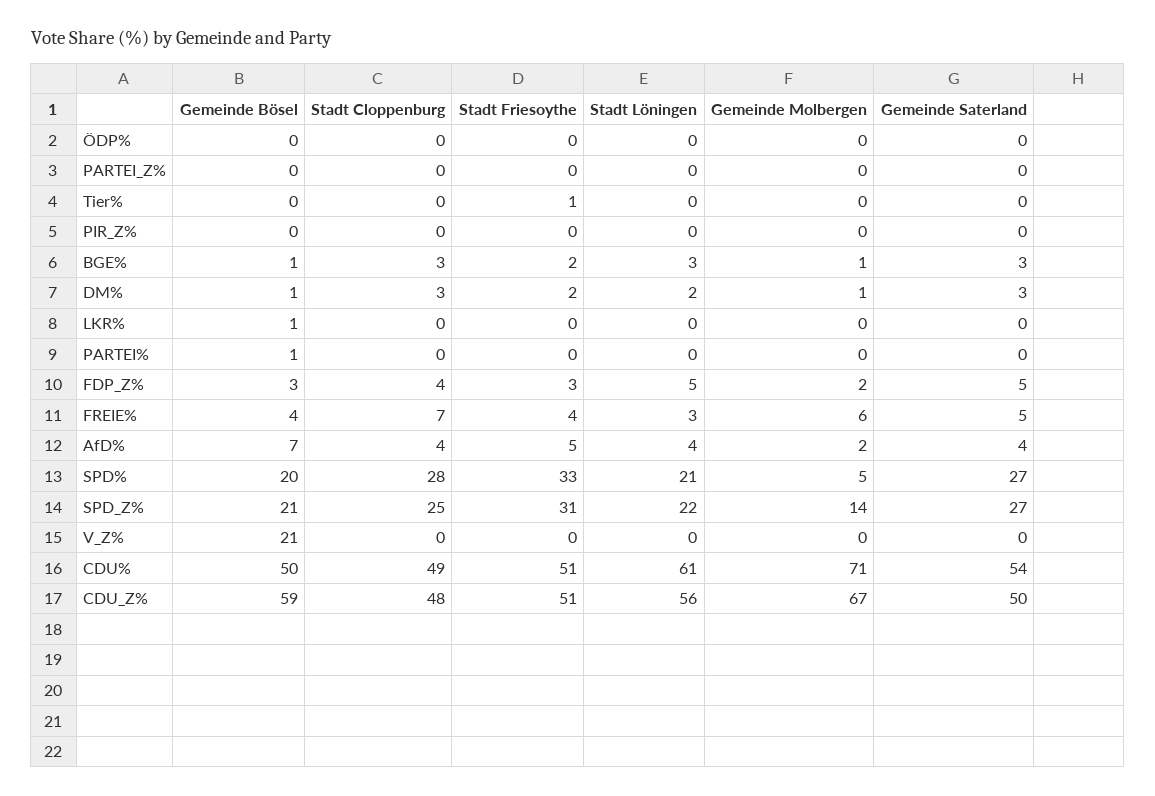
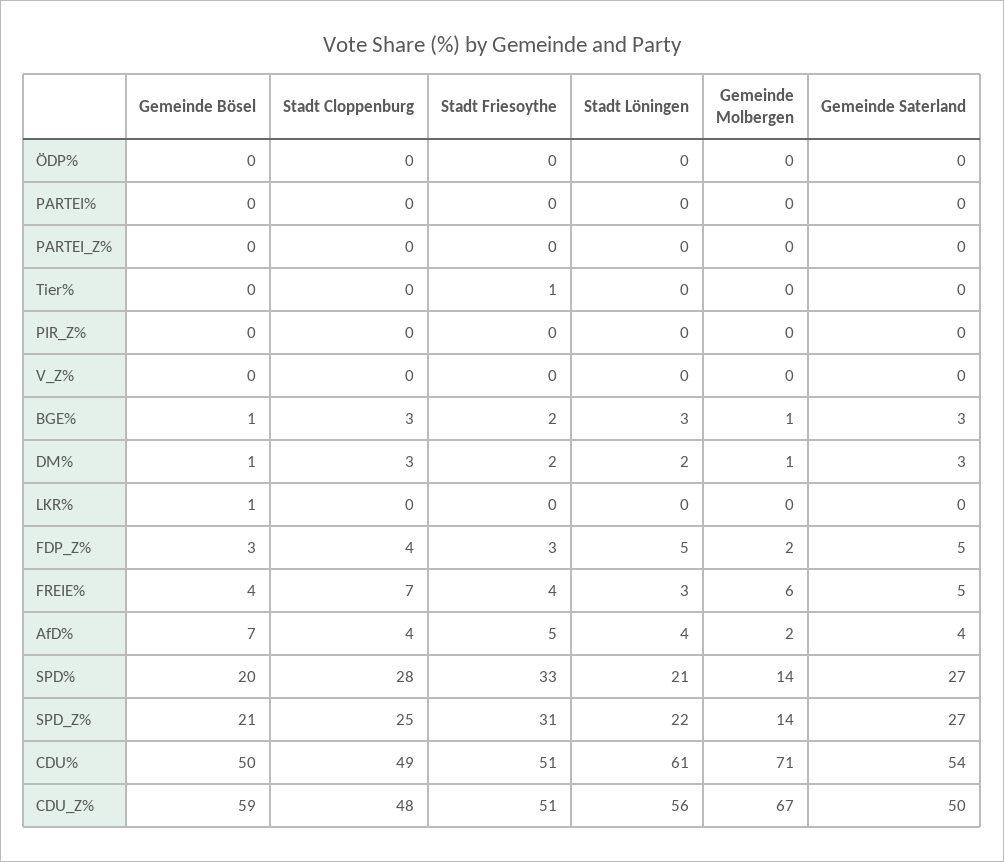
  {
    "Gemeinde Bösel": {
      "ÖDP%": 0,
      "PARTEI_Z%": 0,
      "Tier%": 0,
      "PIR_Z%": 0,
      "BGE%": 1,
      "DM%": 1,
      "LKR%": 1,
-     "PARTEI%": 1,
+     "PARTEI%": 0,
      "FDP_Z%": 3,
      "FREIE%": 4,
      "AfD%": 7,
      "SPD%": 20,
      "SPD_Z%": 21,
-     "V_Z%": 21,
+     "V_Z%": 0,
      "CDU%": 50,
      "CDU_Z%": 59
    },
    "Stadt Cloppenburg": {
      "ÖDP%": 0,
      "PARTEI_Z%": 0,
      "Tier%": 0,
      "PIR_Z%": 0,
      "BGE%": 3,
      "DM%": 3,
      "LKR%": 0,
      "PARTEI%": 0,
      "FDP_Z%": 4,
      "FREIE%": 7,
      "AfD%": 4,
      "SPD%": 28,
      "SPD_Z%": 25,
      "V_Z%": 0,
      "CDU%": 49,
      "CDU_Z%": 48
    },
    "Stadt Friesoythe": {
      "ÖDP%": 0,
      "PARTEI_Z%": 0,
      "Tier%": 1,
      "PIR_Z%": 0,
      "BGE%": 2,
      "DM%": 2,
      "LKR%": 0,
      "PARTEI%": 0,
      "FDP_Z%": 3,
      "FREIE%": 4,
      "AfD%": 5,
      "SPD%": 33,
      "SPD_Z%": 31,
      "V_Z%": 0,
      "CDU%": 51,
      "CDU_Z%": 51
    },
    "Stadt Löningen": {
      "ÖDP%": 0,
      "PARTEI_Z%": 0,
      "Tier%": 0,
      "PIR_Z%": 0,
      "BGE%": 3,
      "DM%": 2,
      "LKR%": 0,
      "PARTEI%": 0,
      "FDP_Z%": 5,
      "FREIE%": 3,
      "AfD%": 4,
      "SPD%": 21,
      "SPD_Z%": 22,
      "V_Z%": 0,
      "CDU%": 61,
      "CDU_Z%": 56
    },
    "Gemeinde Molbergen": {
      "ÖDP%": 0,
      "PARTEI_Z%": 0,
      "Tier%": 0,
      "PIR_Z%": 0,
      "BGE%": 1,
      "DM%": 1,
      "LKR%": 0,
      "PARTEI%": 0,
      "FDP_Z%": 2,
      "FREIE%": 6,
      "AfD%": 2,
-     "SPD%": 5,
+     "SPD%": 14,
      "SPD_Z%": 14,
      "V_Z%": 0,
      "CDU%": 71,
      "CDU_Z%": 67
    },
    "Gemeinde Saterland": {
      "ÖDP%": 0,
      "PARTEI_Z%": 0,
      "Tier%": 0,
      "PIR_Z%": 0,
      "BGE%": 3,
      "DM%": 3,
      "LKR%": 0,
      "PARTEI%": 0,
      "FDP_Z%": 5,
      "FREIE%": 5,
      "AfD%": 4,
      "SPD%": 27,
      "SPD_Z%": 27,
      "V_Z%": 0,
      "CDU%": 54,
      "CDU_Z%": 50
    }
  }

